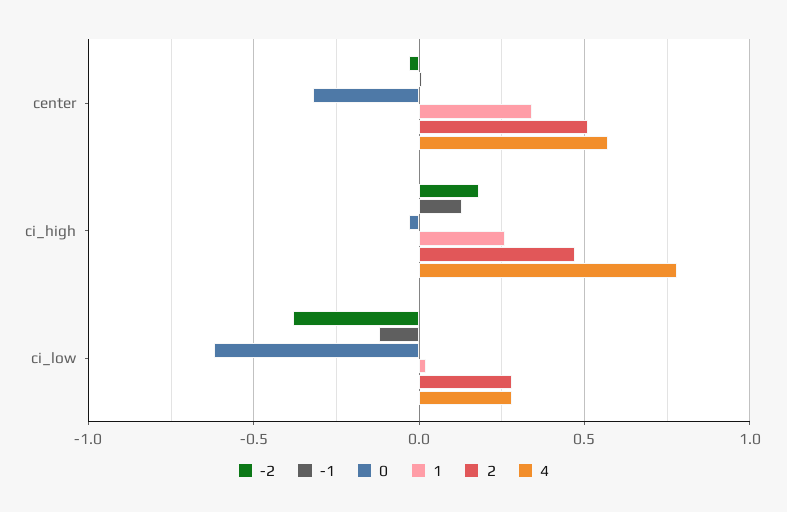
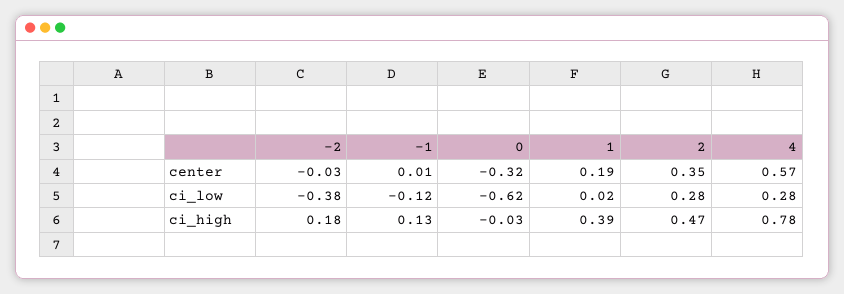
  {
    "-2": {
      "center": -0.03,
      "ci_high": 0.18,
      "ci_low": -0.38
    },
    "-1": {
      "center": 0.01,
      "ci_high": 0.13,
      "ci_low": -0.12
    },
    "0": {
      "center": -0.32,
      "ci_high": -0.03,
      "ci_low": -0.62
    },
    "1": {
-     "center": 0.35,
+     "center": 0.19,
-     "ci_high": 0.25,
+     "ci_high": 0.39,
      "ci_low": 0.02
    },
    "2": {
-     "center": 0.5,
+     "center": 0.35,
      "ci_high": 0.47,
      "ci_low": 0.28
    },
    "4": {
      "center": 0.57,
      "ci_high": 0.78,
      "ci_low": 0.28
    }
  }

